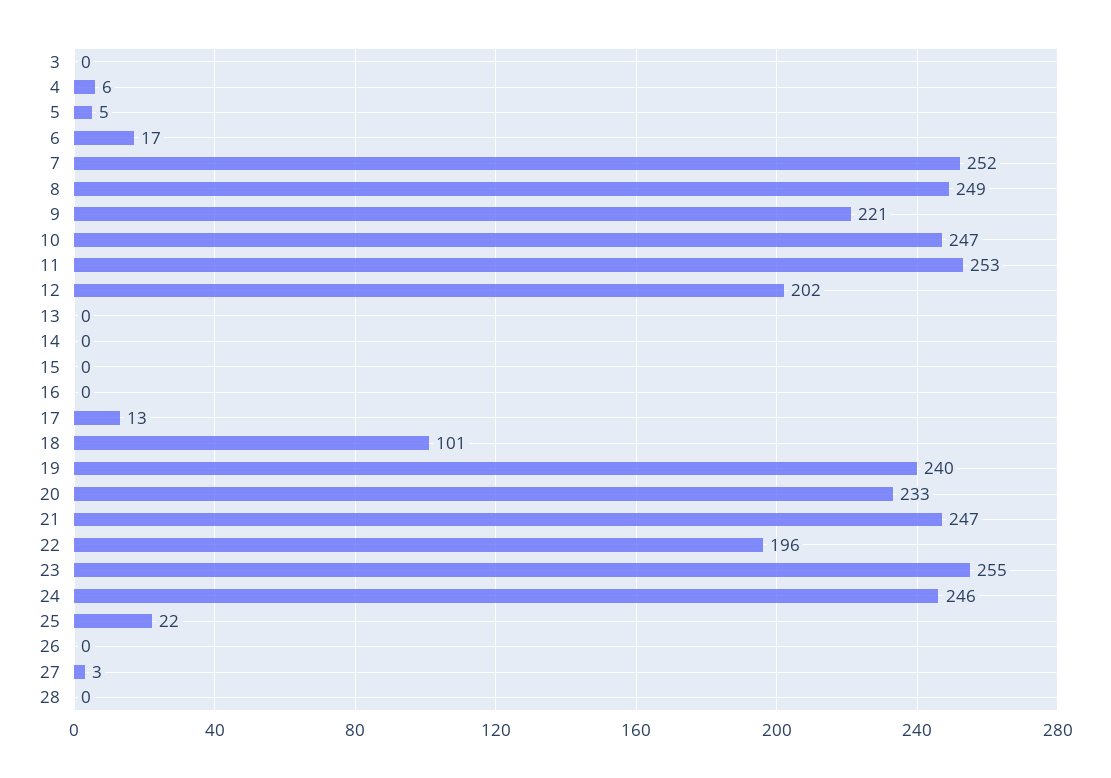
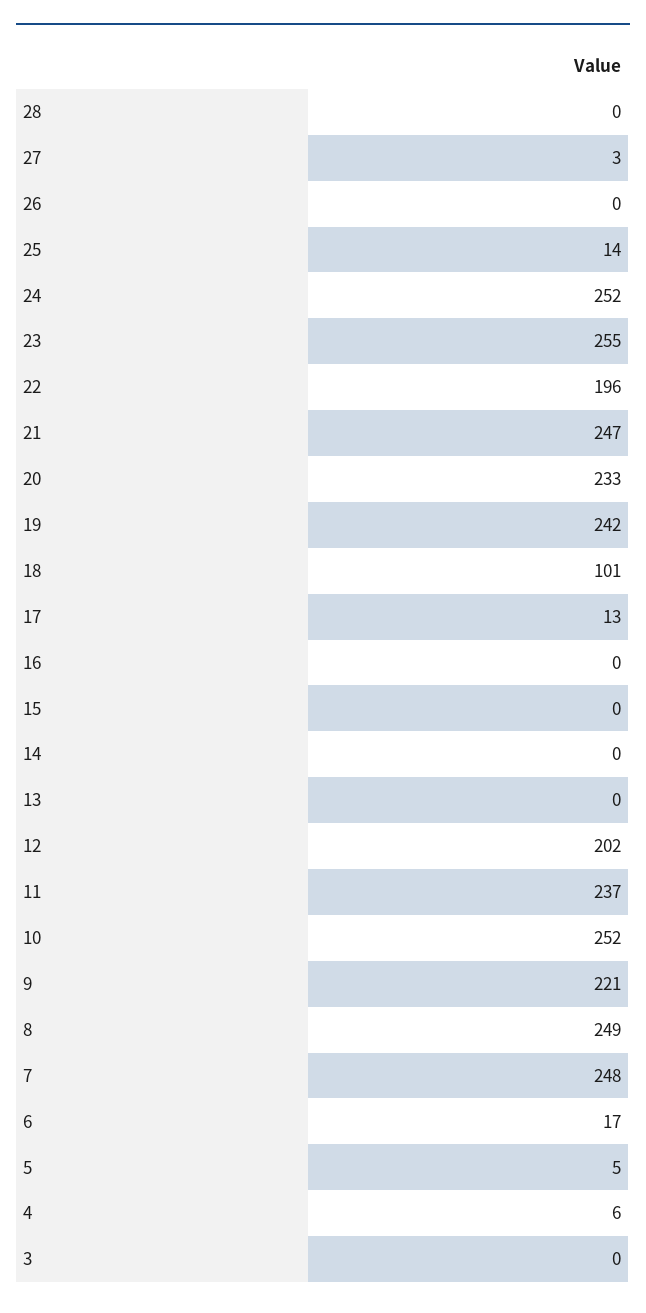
  {
    "3": 0,
    "4": 6,
    "5": 5,
    "6": 17,
-   "7": 252,
+   "7": 248,
    "8": 249,
    "9": 221,
-   "10": 247,
+   "10": 252,
-   "11": 253,
+   "11": 237,
    "12": 202,
    "13": 0,
    "14": 0,
    "15": 0,
    "16": 0,
    "17": 13,
    "18": 101,
-   "19": 240,
+   "19": 242,
    "20": 233,
    "21": 247,
    "22": 196,
    "23": 255,
-   "24": 246,
+   "24": 252,
-   "25": 22,
+   "25": 14,
    "26": 0,
    "27": 3,
    "28": 0
  }

